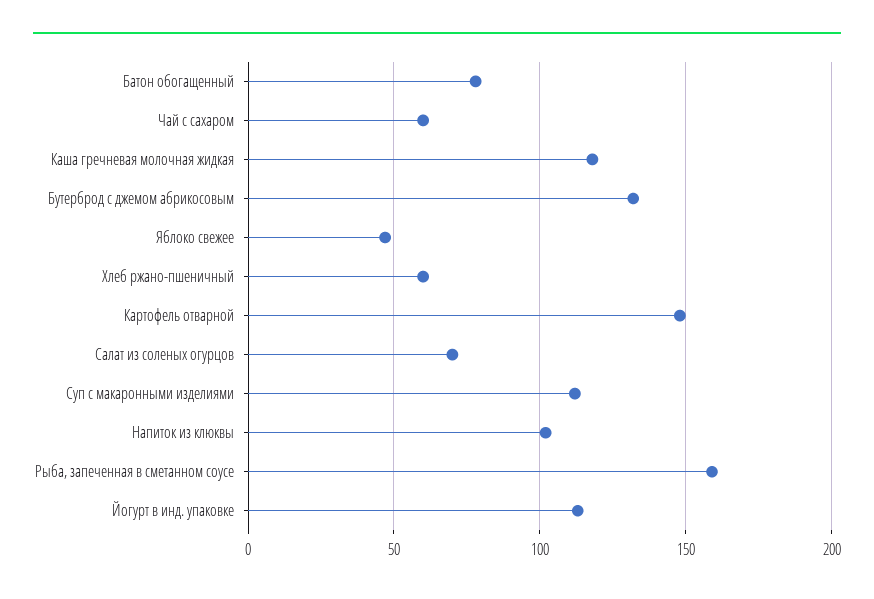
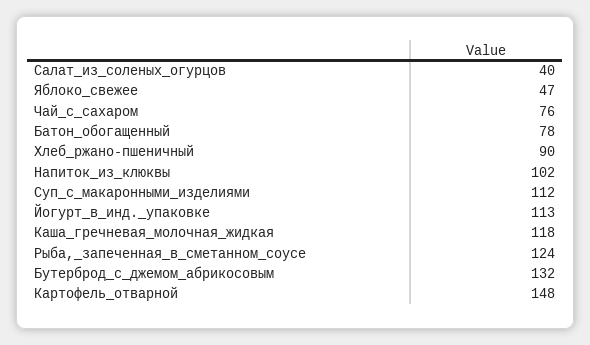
  {
    "Батон обогащенный": 78,
-   "Чай с сахаром": 60,
+   "Чай с сахаром": 76,
    "Каша гречневая молочная жидкая": 118,
    "Бутерброд с джемом абрикосовым": 132,
    "Яблоко свежее": 47,
-   "Хлеб ржано-пшеничный": 60,
+   "Хлеб ржано-пшеничный": 90,
    "Картофель отварной": 148,
-   "Салат из соленых огурцов": 70,
+   "Салат из соленых огурцов": 40,
    "Суп с макаронными изделиями": 112,
    "Напиток из клюквы": 102,
-   "Рыба, запеченная в сметанном соусе": 160,
+   "Рыба, запеченная в сметанном соусе": 124,
    "Йогурт в инд. упаковке": 113
  }

